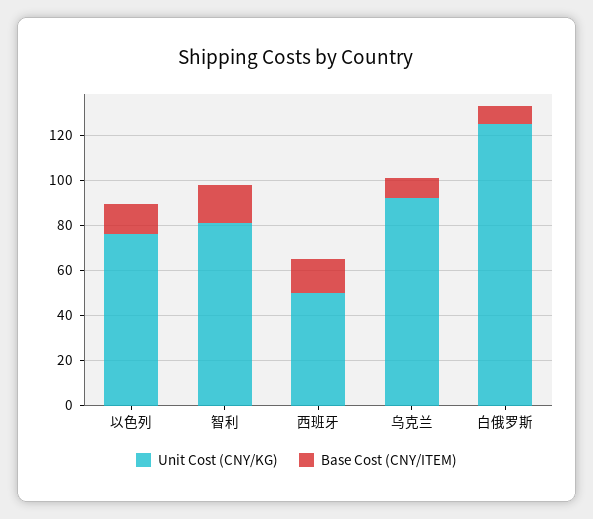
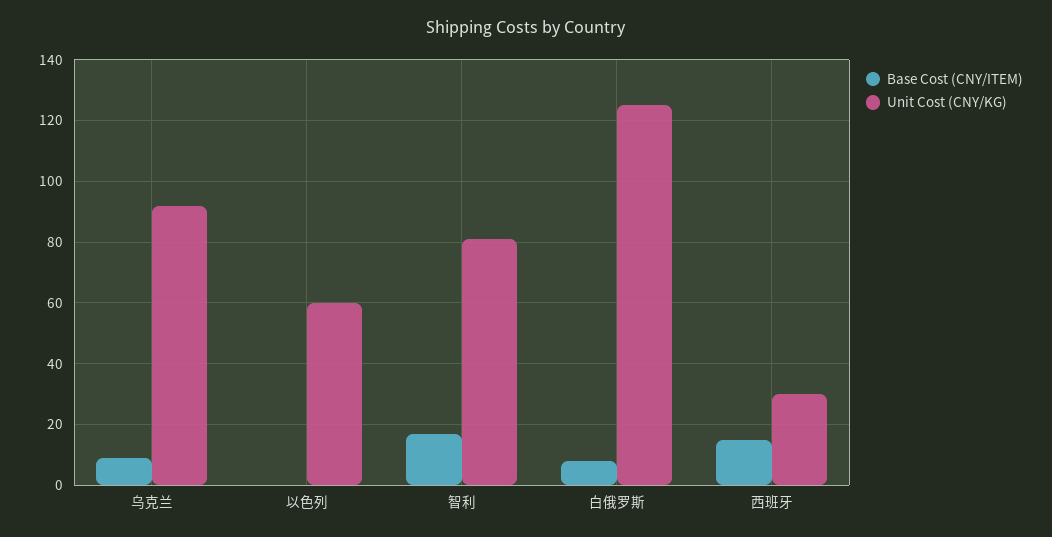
  {
    "Unit Cost (CNY/KG)": {
-     "以色列": 75,
+     "以色列": 60,
      "智利": 80,
-     "西班牙": 50,
+     "西班牙": 30,
      "乌克兰": 90,
      "白俄罗斯": 125
    },
    "Base Cost (CNY/ITEM)": {
-     "以色列": 15,
+     "以色列": 0,
      "智利": 15,
      "西班牙": 15,
      "乌克兰": 10,
      "白俄罗斯": 10
    }
  }

